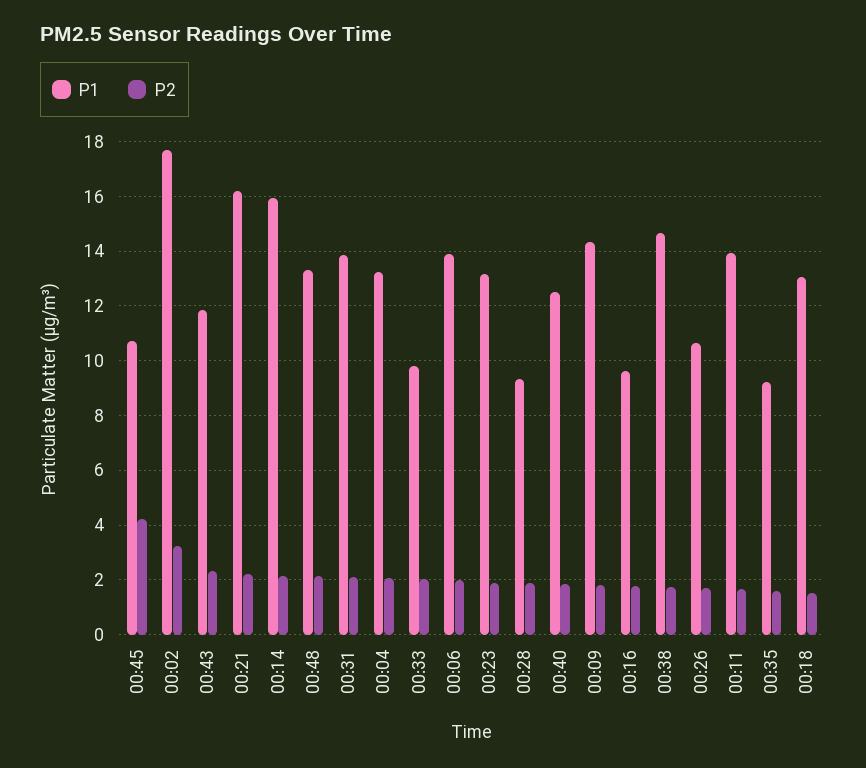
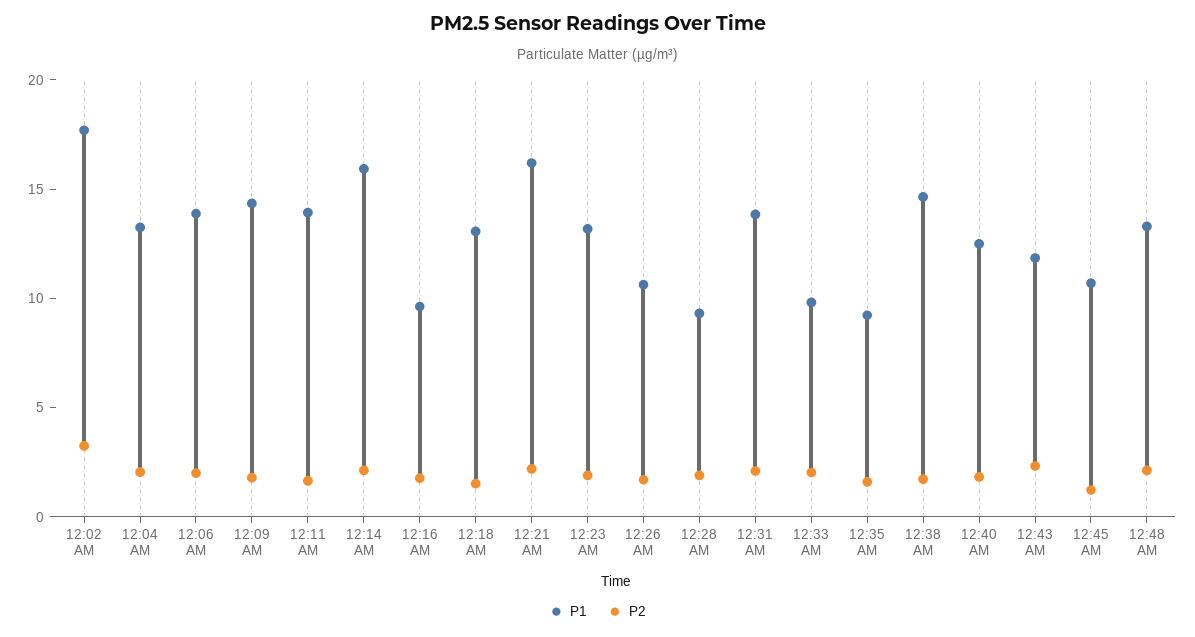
  {
    "P1": {
      "00:45": 10.75,
      "00:02": 17.75,
      "00:43": 11.75,
      "00:21": 16.25,
      "00:14": 16,
      "00:48": 13.25,
      "00:31": 13.75,
      "00:04": 13.25,
      "00:33": 9.75,
      "00:06": 14,
      "00:23": 13.25,
      "00:28": 9.25,
      "00:40": 12.5,
      "00:09": 14.25,
      "00:16": 9.75,
      "00:38": 14.75,
      "00:26": 10.75,
      "00:11": 14,
      "00:35": 9.25,
      "00:18": 13
    },
    "P2": {
-     "00:45": 4.25,
+     "00:45": 1,
      "00:02": 3.25,
      "00:43": 2.25,
      "00:21": 2.25,
      "00:14": 2.25,
      "00:48": 2.25,
      "00:31": 2,
      "00:04": 2,
      "00:33": 2,
      "00:06": 2,
      "00:23": 2,
      "00:28": 2,
      "00:40": 1.75,
      "00:09": 1.75,
      "00:16": 1.75,
      "00:38": 1.75,
      "00:26": 1.75,
      "00:11": 1.75,
      "00:35": 1.5,
      "00:18": 1.5
    }
  }

